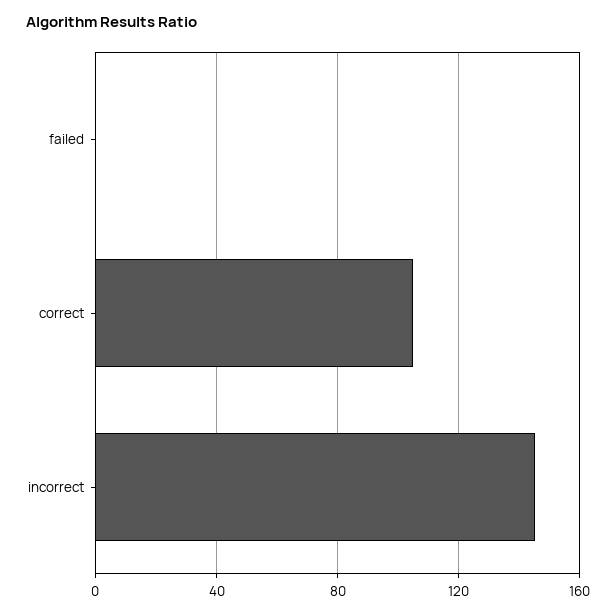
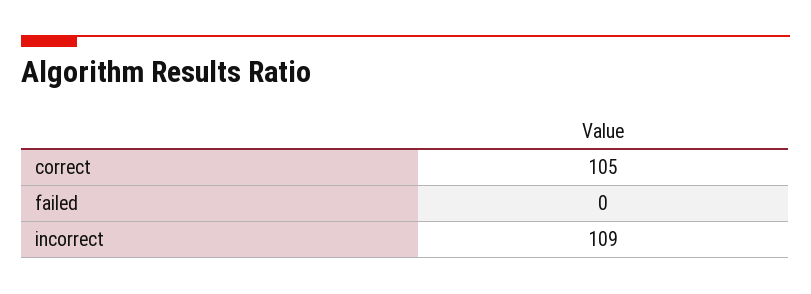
  {
    "failed": 0,
    "correct": 105,
-   "incorrect": 145
+   "incorrect": 109
  }

